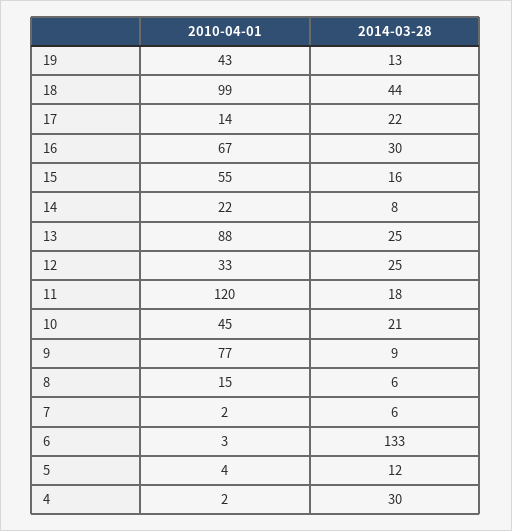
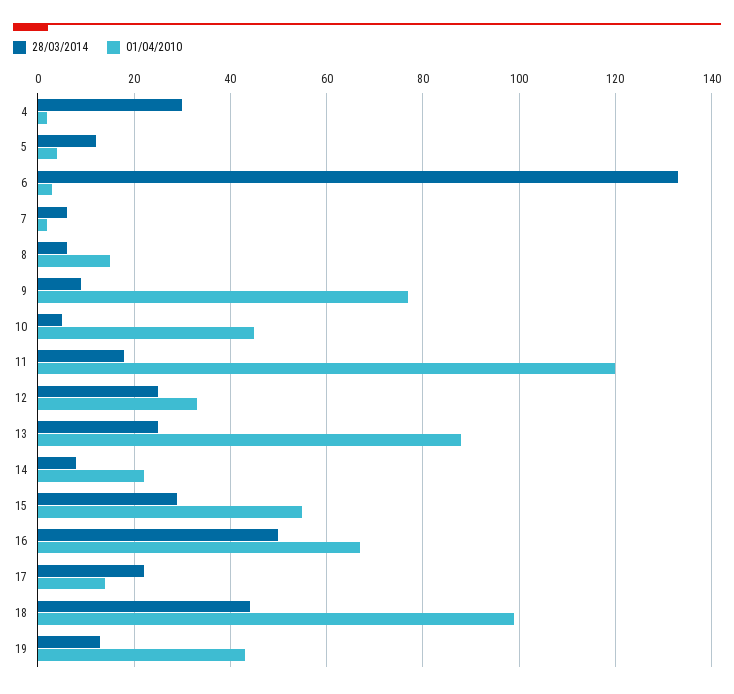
  {
    "2010-04-01": {
      "19": 43,
      "18": 99,
      "17": 14,
      "16": 67,
      "15": 55,
      "14": 22,
      "13": 88,
      "12": 33,
      "11": 120,
      "10": 45,
      "9": 77,
      "8": 15,
      "7": 2,
      "6": 3,
      "5": 4,
      "4": 2
    },
    "2014-03-28": {
      "19": 13,
      "18": 44,
      "17": 22,
-     "16": 30,
+     "16": 50,
-     "15": 16,
+     "15": 30,
      "14": 8,
      "13": 25,
      "12": 25,
      "11": 18,
-     "10": 21,
+     "10": 5,
      "9": 9,
      "8": 6,
      "7": 6,
      "6": 133,
      "5": 12,
      "4": 30
    }
  }

